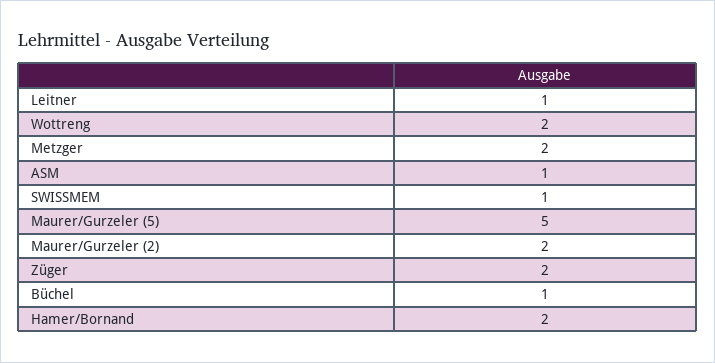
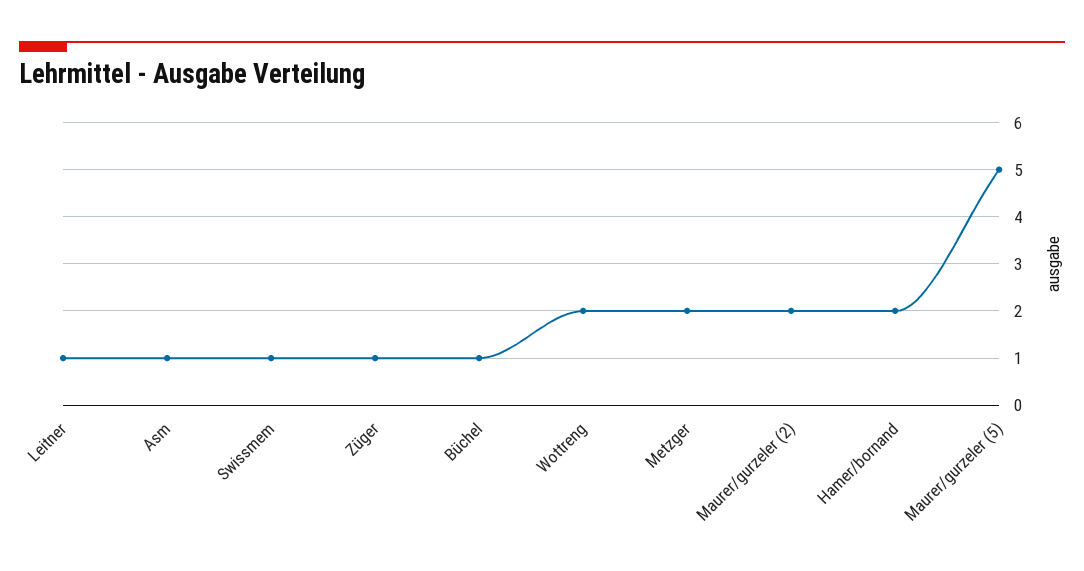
  {
    "Leitner": 1,
    "Wottreng": 2,
    "Metzger": 2,
    "ASM": 1,
    "SWISSMEM": 1,
    "Maurer/Gurzeler (5)": 5,
    "Maurer/Gurzeler (2)": 2,
-   "Züger": 2,
+   "Züger": 1,
    "Büchel": 1,
    "Hamer/Bornand": 2
  }

